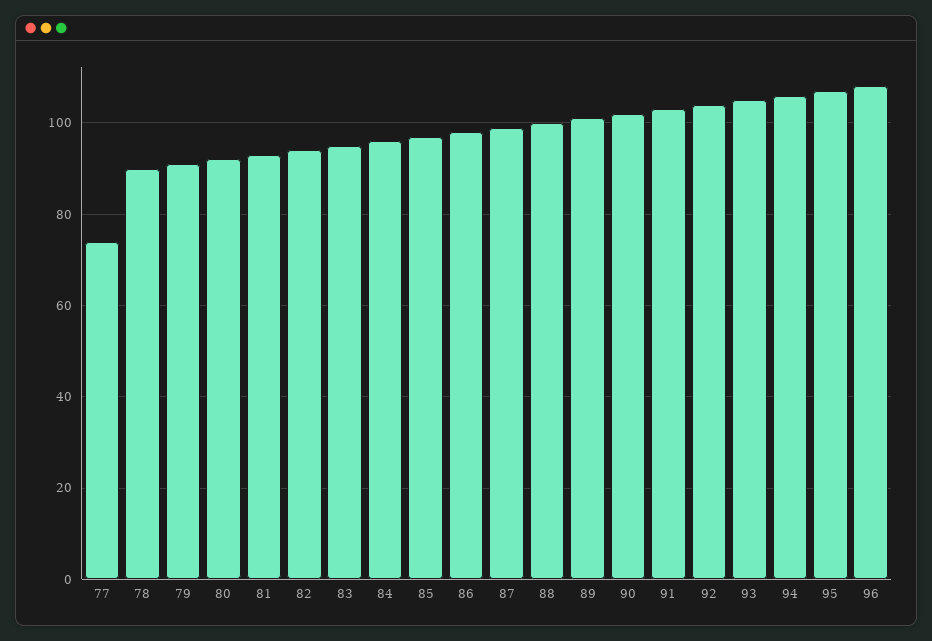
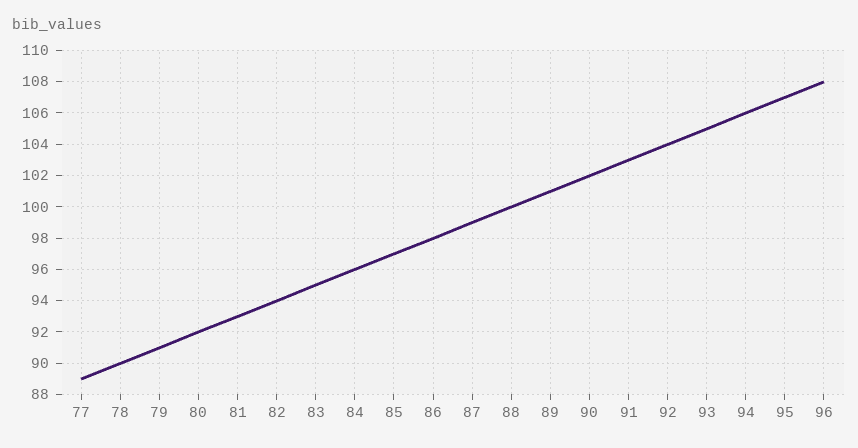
  {
-   "77": 75,
+   "77": 89,
    "78": 90,
    "79": 91,
    "80": 92,
    "81": 93,
    "82": 94,
    "83": 95,
    "84": 96,
    "85": 97,
    "86": 98,
    "87": 99,
    "88": 100,
    "89": 101,
    "90": 102,
    "91": 103,
    "92": 104,
    "93": 105,
    "94": 106,
    "95": 107,
    "96": 108
  }

